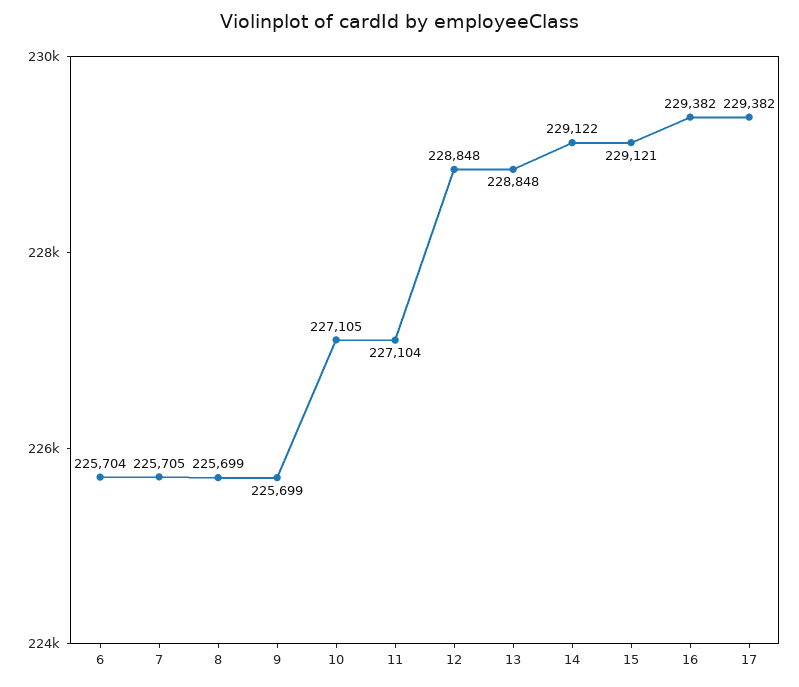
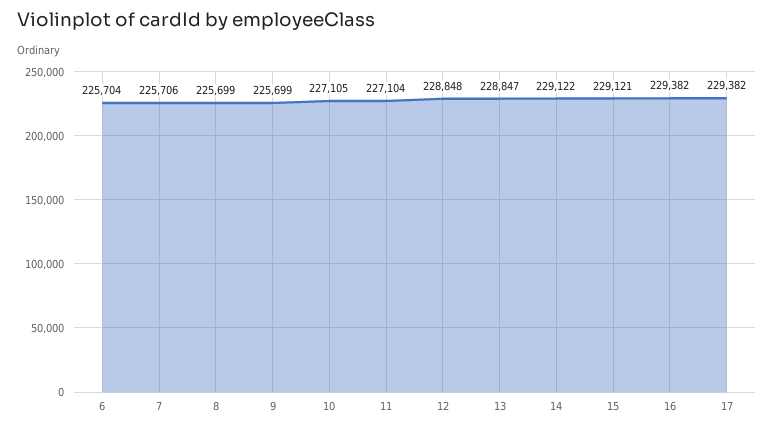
  {
    "6": 225704,
-   "7": 225705,
+   "7": 225706,
    "8": 225699,
    "9": 225699,
    "10": 227105,
    "11": 227104,
    "12": 228848,
-   "13": 228848,
+   "13": 228847,
    "14": 229122,
    "15": 229121,
    "16": 229382,
    "17": 229382
  }

